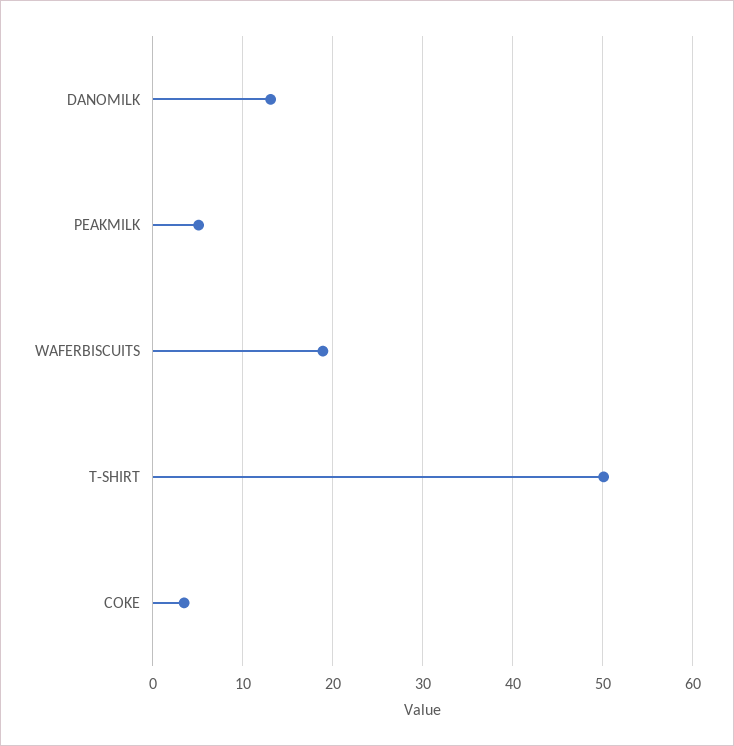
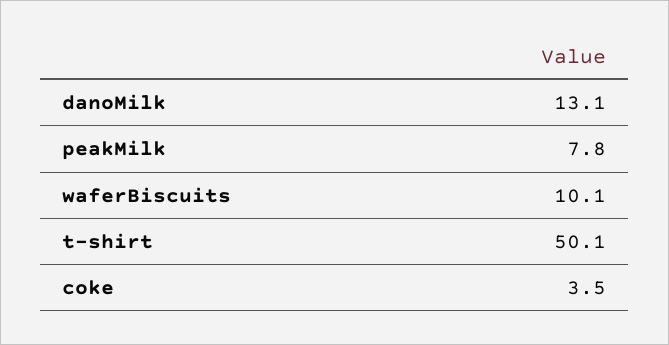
  {
    "DANOMILK": 13.1,
-   "PEAKMILK": 5,
+   "PEAKMILK": 7.8,
-   "WAFERBISCUITS": 19,
+   "WAFERBISCUITS": 10.1,
    "T-SHIRT": 50.1,
    "COKE": 3.5
  }

